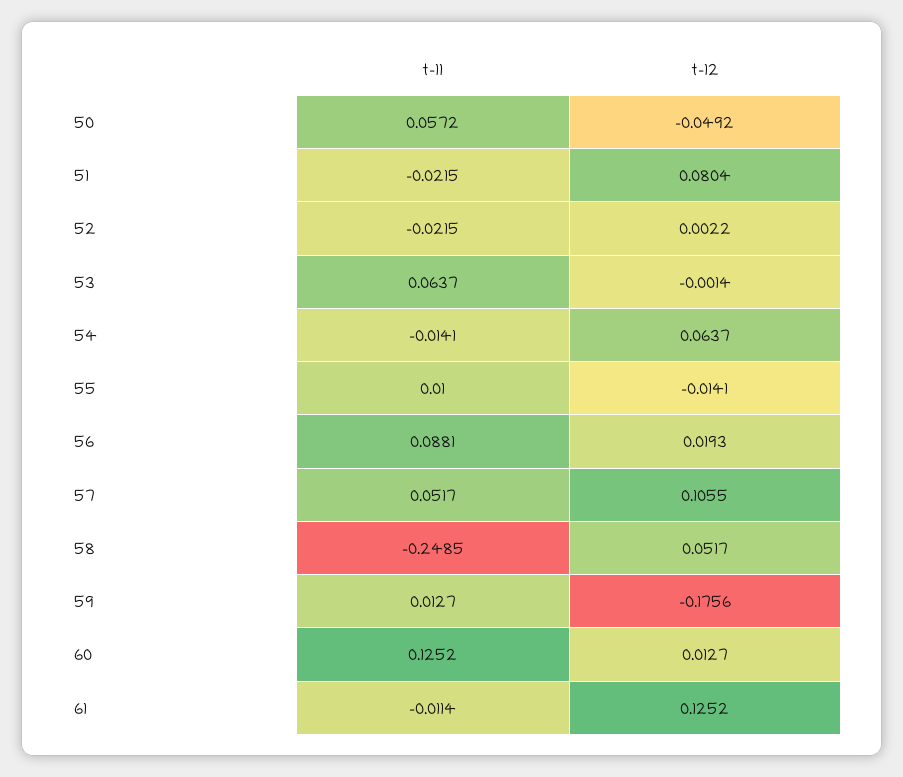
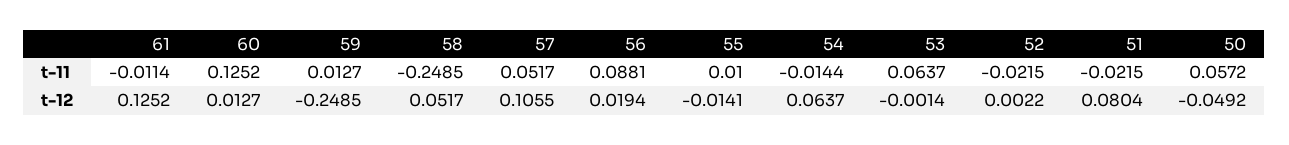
  {
    "t-11": {
      "50": 0.0572,
      "51": -0.0215,
      "52": -0.0215,
      "53": 0.0637,
-     "54": -0.0141,
+     "54": -0.0144,
      "55": 0.01,
      "56": 0.0881,
      "57": 0.0517,
      "58": -0.2485,
      "59": 0.0127,
      "60": 0.1252,
      "61": -0.0114
    },
    "t-12": {
      "50": -0.0492,
      "51": 0.0804,
      "52": 0.0022,
      "53": -0.0014,
      "54": 0.0637,
      "55": -0.0141,
-     "56": 0.0193,
+     "56": 0.0194,
      "57": 0.1055,
      "58": 0.0517,
-     "59": -0.1756,
+     "59": -0.2485,
      "60": 0.0127,
      "61": 0.1252
    }
  }

